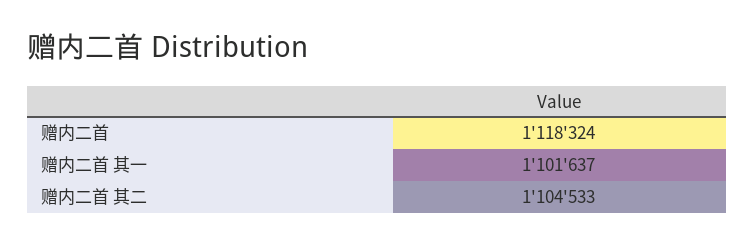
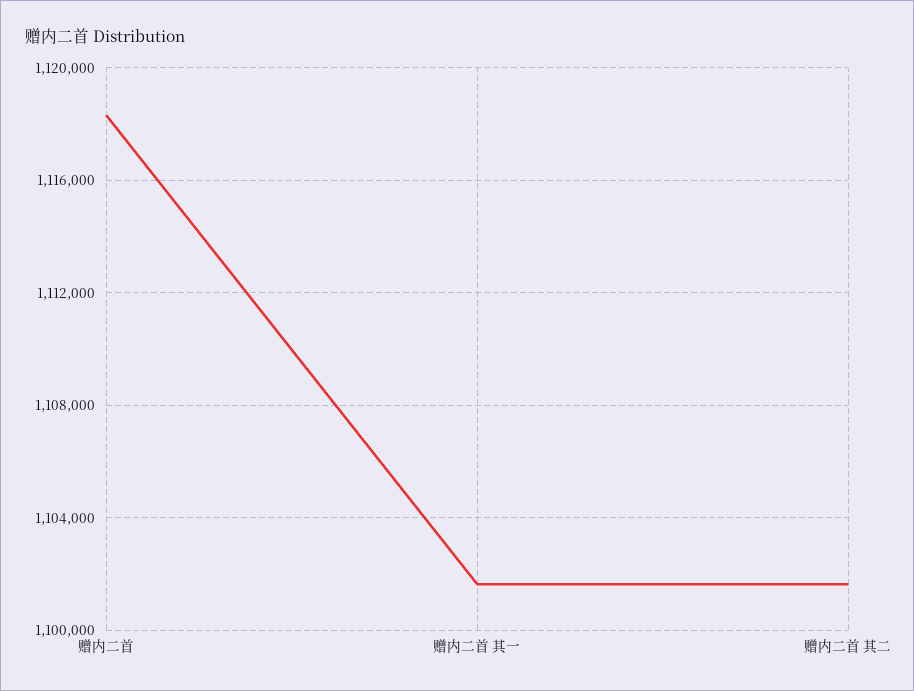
  {
    "赠内二首": 1118324,
    "赠内二首 其一": 1101637,
-   "赠内二首 其二": 1104533
+   "赠内二首 其二": 1101500
  }

